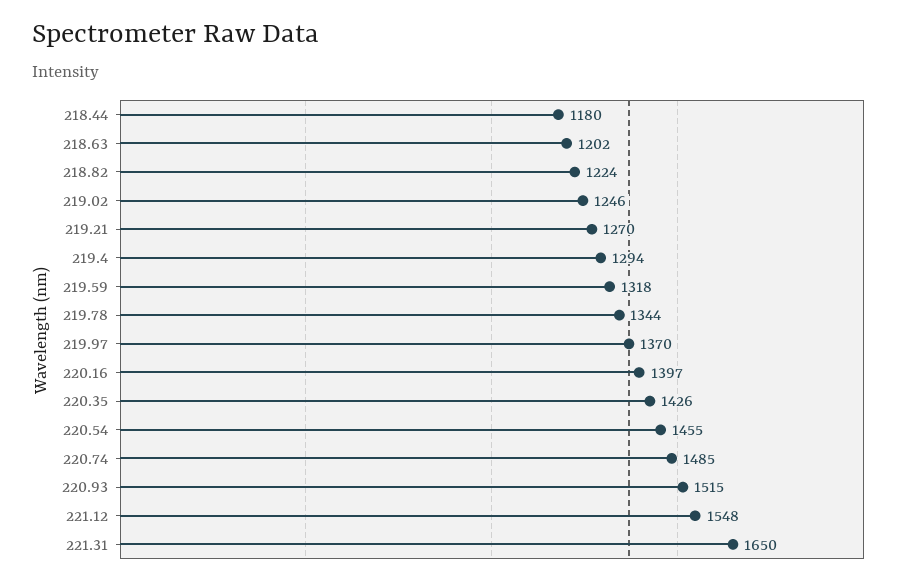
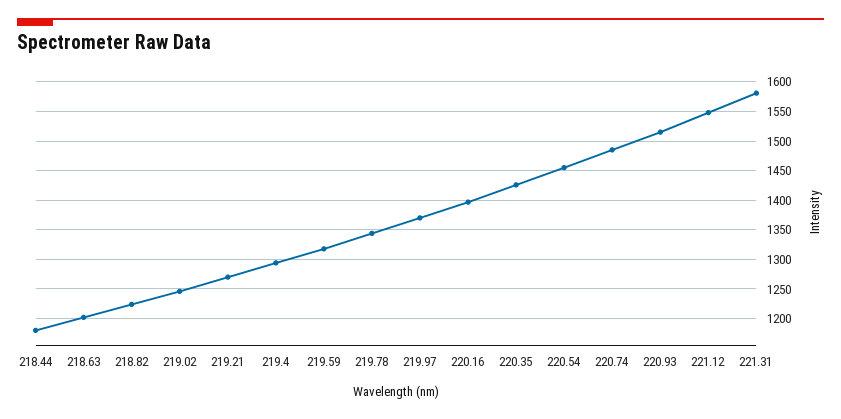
  {
    "218.44": 1180,
    "218.63": 1202,
    "218.82": 1224,
    "219.02": 1246,
    "219.21": 1270,
    "219.4": 1294,
    "219.59": 1318,
    "219.78": 1344,
    "219.97": 1370,
    "220.16": 1397,
    "220.35": 1426,
    "220.54": 1455,
    "220.74": 1485,
    "220.93": 1515,
    "221.12": 1548,
-   "221.31": 1650
+   "221.31": 1575
  }

